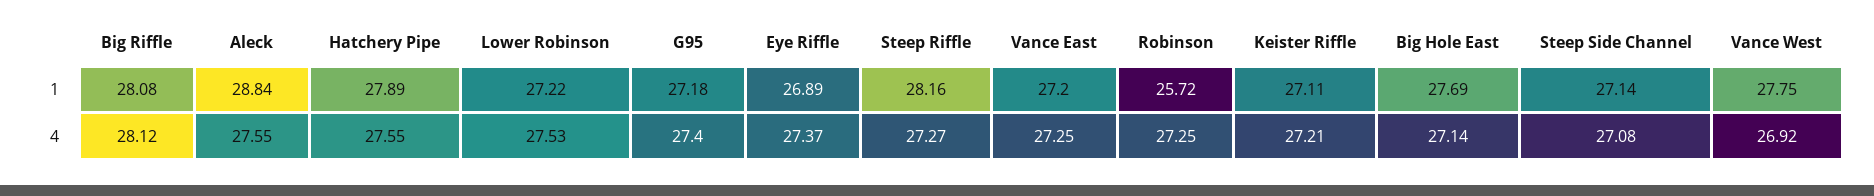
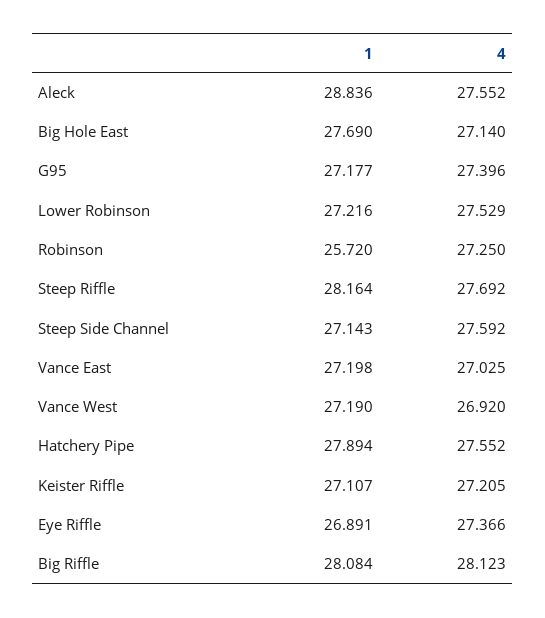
  {
    "Big Riffle": {
      "1": 28.084,
      "4": 28.123
    },
    "Aleck": {
      "1": 28.836,
      "4": 27.552
    },
    "Hatchery Pipe": {
      "1": 27.894,
      "4": 27.552
    },
    "Lower Robinson": {
      "1": 27.216,
      "4": 27.529
    },
    "G95": {
      "1": 27.177,
      "4": 27.396
    },
    "Eye Riffle": {
      "1": 26.891,
      "4": 27.366
    },
    "Steep Riffle": {
      "1": 28.164,
-     "4": 27.27
+     "4": 27.692
    },
    "Vance East": {
      "1": 27.198,
-     "4": 27.25
+     "4": 27.025
    },
    "Robinson": {
      "1": 25.72,
      "4": 27.25
    },
    "Keister Riffle": {
      "1": 27.107,
      "4": 27.205
    },
    "Big Hole East": {
      "1": 27.69,
      "4": 27.14
    },
    "Steep Side Channel": {
      "1": 27.143,
-     "4": 27.08
+     "4": 27.592
    },
    "Vance West": {
-     "1": 27.75,
+     "1": 27.19,
      "4": 26.92
    }
  }

